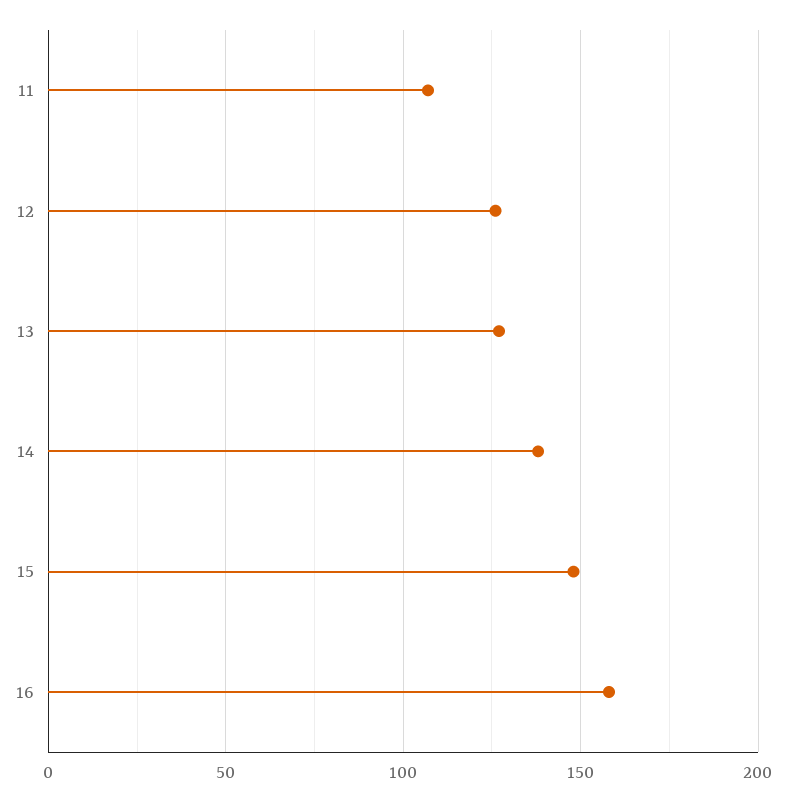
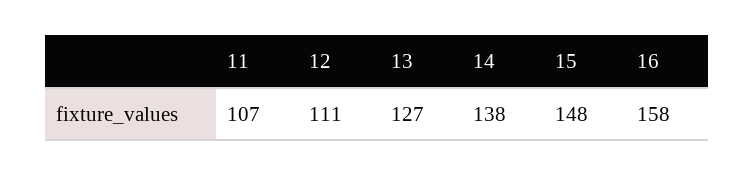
  {
    "11": 107,
-   "12": 125,
+   "12": 111,
    "13": 127,
    "14": 138,
    "15": 148,
    "16": 158
  }

